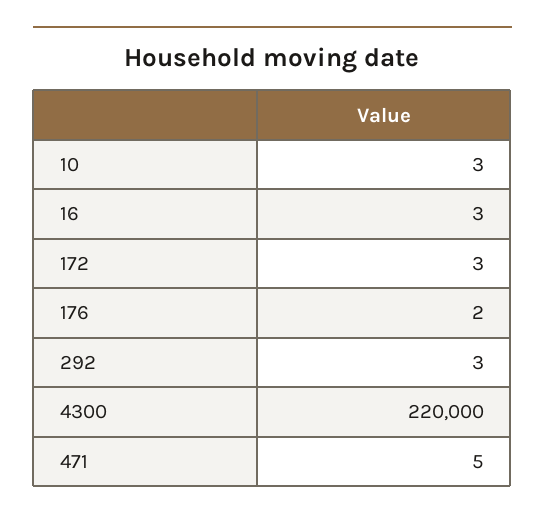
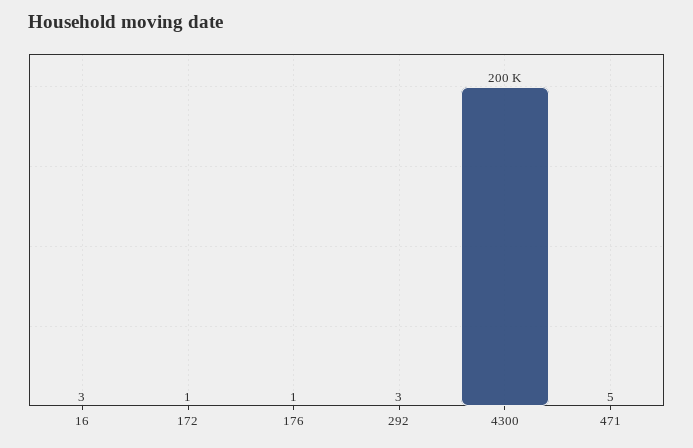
  {
-   "10": 3,
    "16": 3,
-   "172": 3,
+   "172": 1,
-   "176": 2,
+   "176": 1,
    "292": 3,
-   "4300": 220000,
+   "4300": 200000,
    "471": 5
  }

